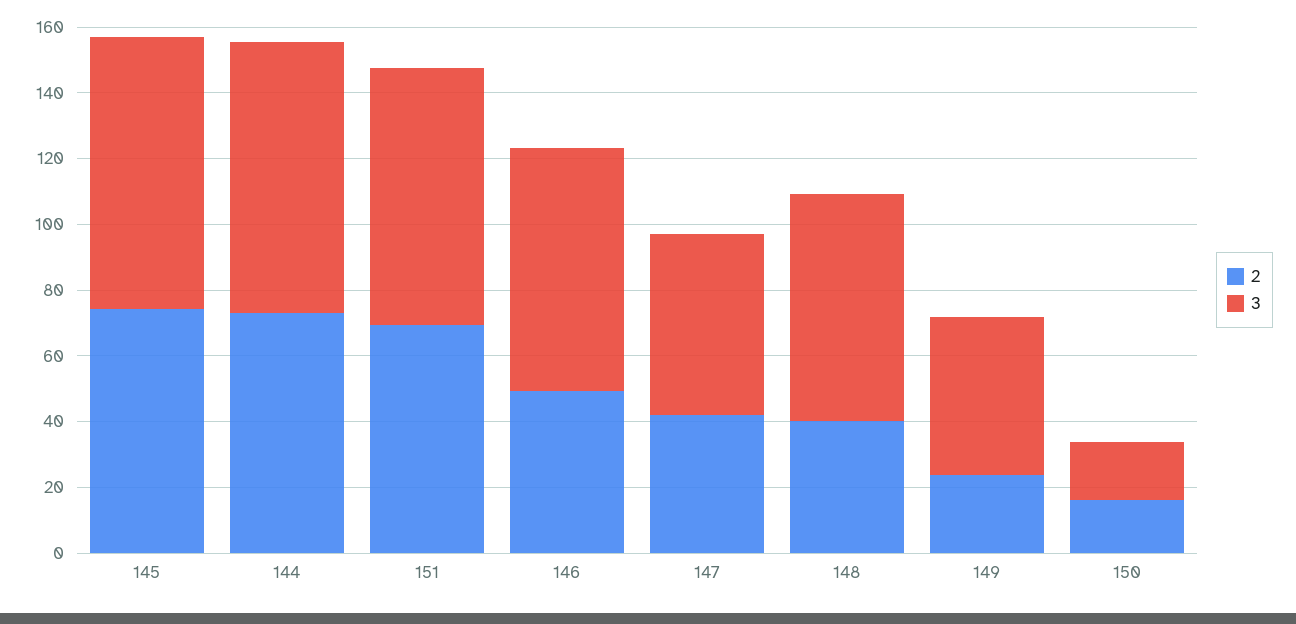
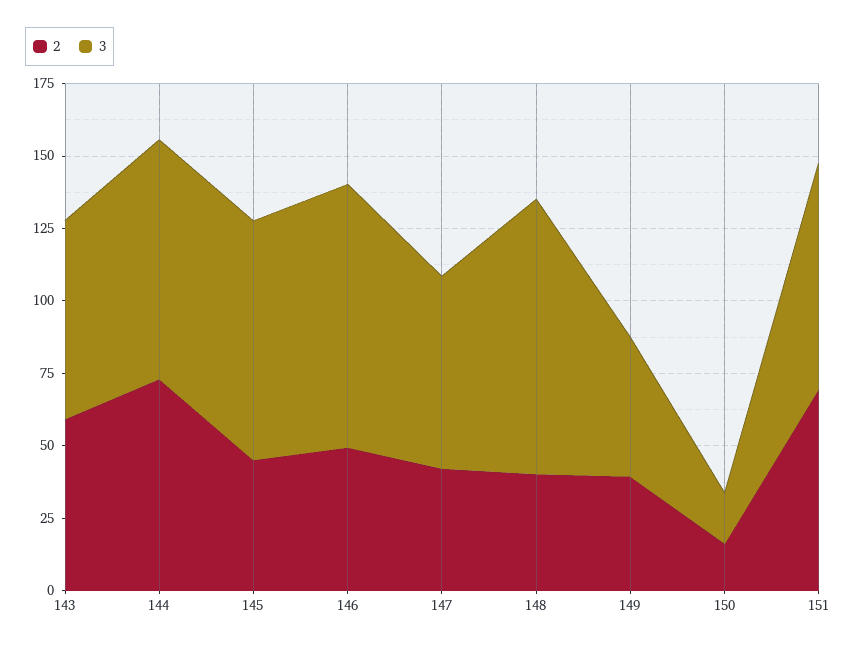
  {
    "2": {
-     "145": 75,
+     "145": 45,
      "144": 75,
      "151": 70,
      "146": 50,
      "147": 40,
      "148": 40,
-     "149": 25,
+     "149": 40,
-     "150": 15
+     "150": 15,
+     "143": 60
    },
    "3": {
      "145": 85,
      "144": 85,
      "151": 80,
-     "146": 75,
+     "146": 90,
-     "147": 55,
+     "147": 65,
-     "148": 70,
+     "148": 95,
      "149": 50,
-     "150": 20
+     "150": 20,
+     "143": 70
    }
  }

